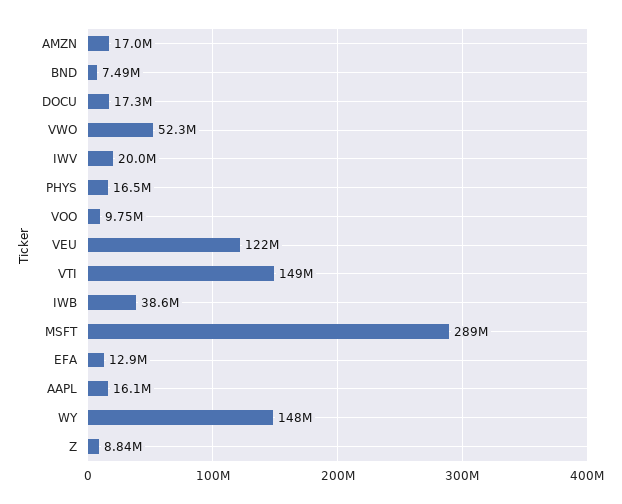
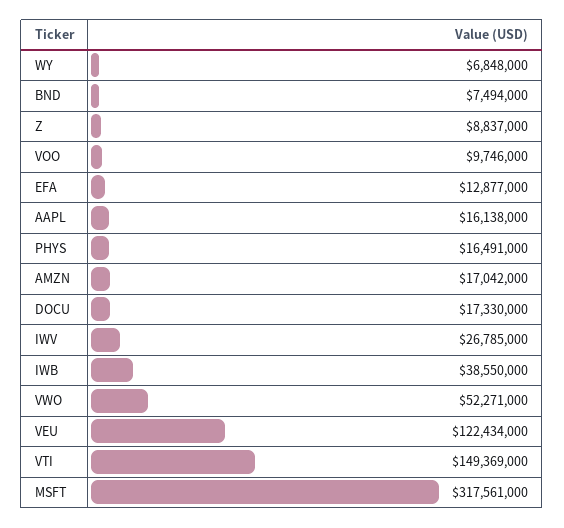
  {
    "AMZN": 17042000,
    "BND": 7494000,
    "DOCU": 17330000,
    "VWO": 52271000,
-   "IWV": 20000000,
+   "IWV": 26785000,
    "PHYS": 16491000,
    "VOO": 9746000,
    "VEU": 122434000,
    "VTI": 149369000,
    "IWB": 38550000,
-   "MSFT": 289000000,
+   "MSFT": 317561000,
    "EFA": 12877000,
    "AAPL": 16138000,
-   "WY": 148000000,
+   "WY": 6848000,
    "Z": 8837000
  }

